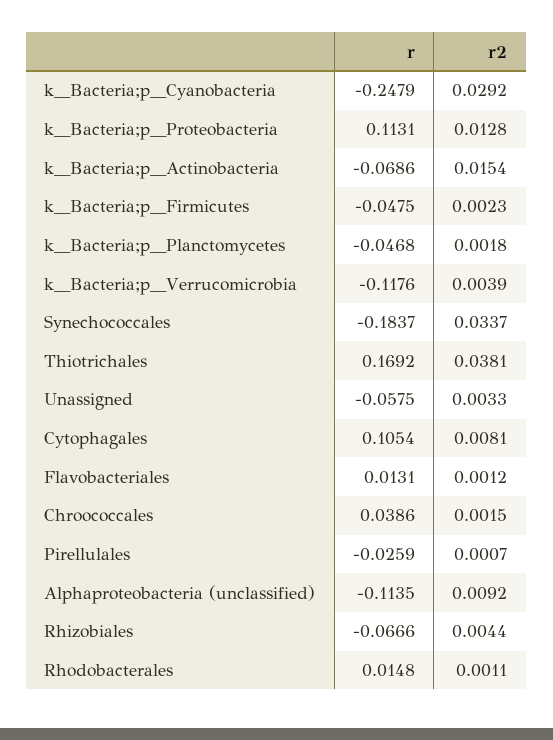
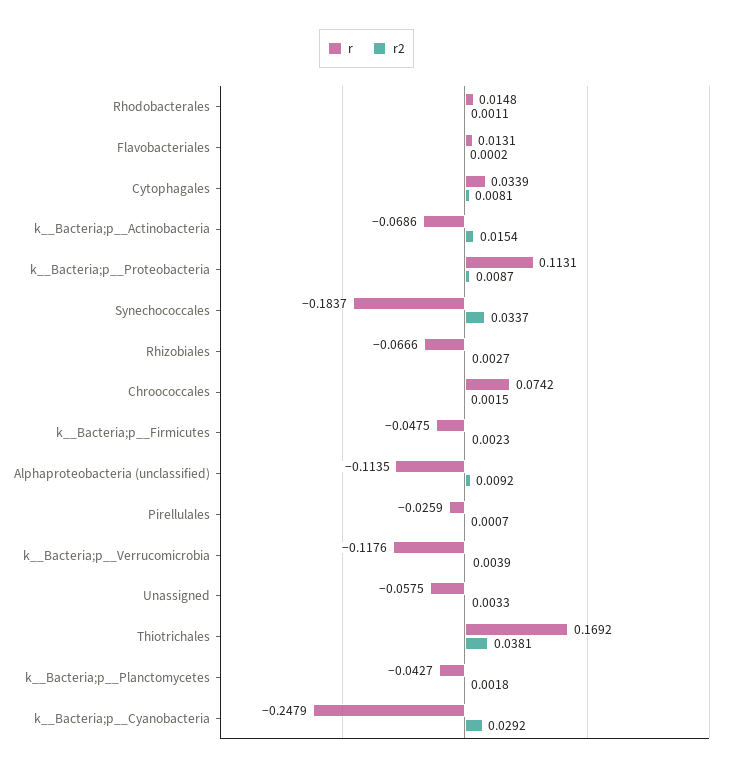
  {
    "r": {
      "k__Bacteria;p__Cyanobacteria": -0.2479,
      "k__Bacteria;p__Proteobacteria": 0.1131,
      "k__Bacteria;p__Actinobacteria": -0.0686,
      "k__Bacteria;p__Firmicutes": -0.0475,
-     "k__Bacteria;p__Planctomycetes": -0.0468,
+     "k__Bacteria;p__Planctomycetes": -0.0427,
      "k__Bacteria;p__Verrucomicrobia": -0.1176,
      "Synechococcales": -0.1837,
      "Thiotrichales": 0.1692,
      "Unassigned": -0.0575,
-     "Cytophagales": 0.1054,
+     "Cytophagales": 0.0339,
      "Flavobacteriales": 0.0131,
-     "Chroococcales": 0.0386,
+     "Chroococcales": 0.0742,
      "Pirellulales": -0.0259,
      "Alphaproteobacteria (unclassified)": -0.1135,
      "Rhizobiales": -0.0666,
      "Rhodobacterales": 0.0148
    },
    "r2": {
      "k__Bacteria;p__Cyanobacteria": 0.0292,
-     "k__Bacteria;p__Proteobacteria": 0.0128,
+     "k__Bacteria;p__Proteobacteria": 0.0087,
      "k__Bacteria;p__Actinobacteria": 0.0154,
      "k__Bacteria;p__Firmicutes": 0.0023,
      "k__Bacteria;p__Planctomycetes": 0.0018,
      "k__Bacteria;p__Verrucomicrobia": 0.0039,
      "Synechococcales": 0.0337,
      "Thiotrichales": 0.0381,
      "Unassigned": 0.0033,
      "Cytophagales": 0.0081,
-     "Flavobacteriales": 0.0012,
+     "Flavobacteriales": 0.0002,
      "Chroococcales": 0.0015,
      "Pirellulales": 0.0007,
      "Alphaproteobacteria (unclassified)": 0.0092,
-     "Rhizobiales": 0.0044,
+     "Rhizobiales": 0.0027,
      "Rhodobacterales": 0.0011
    }
  }

